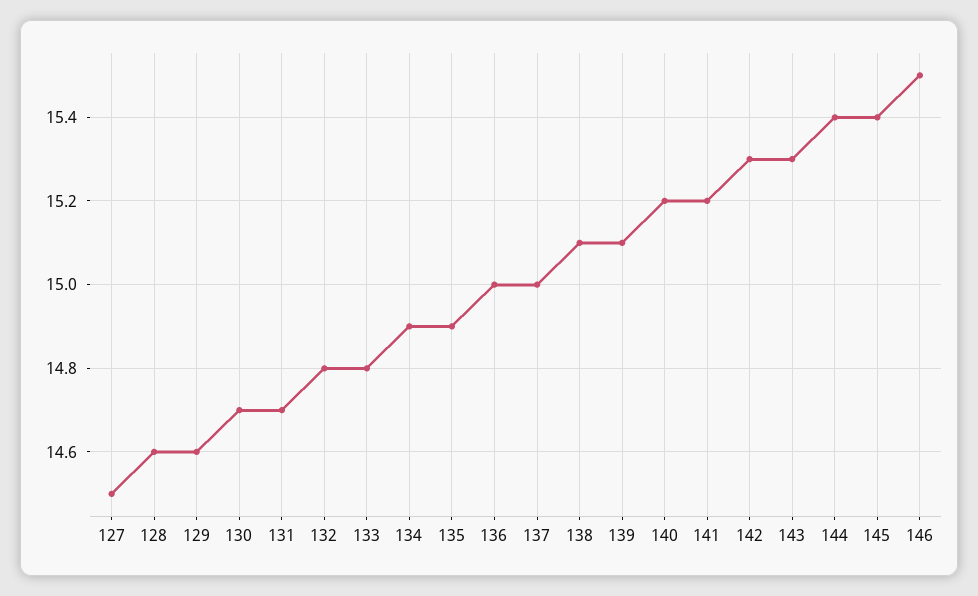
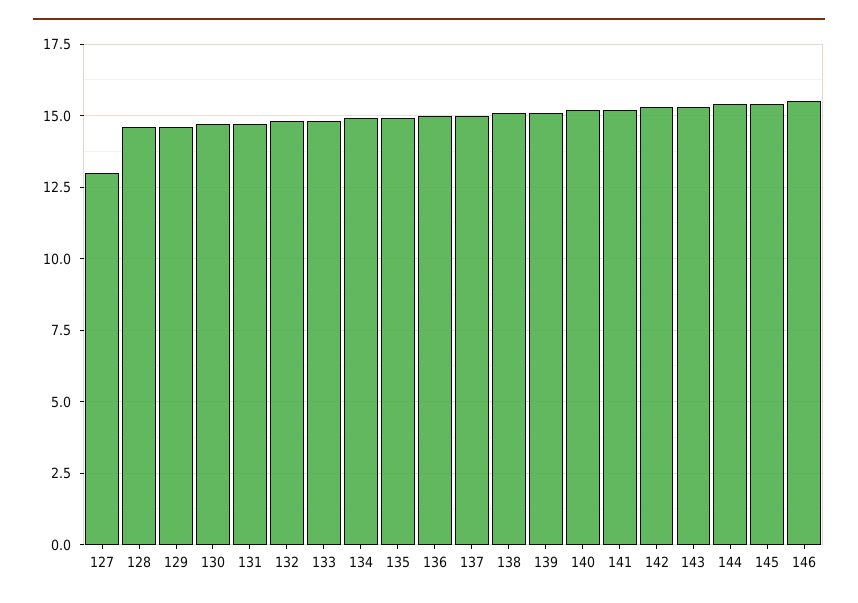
  {
-   "127": 14.5,
+   "127": 13,
    "128": 14.6,
    "129": 14.6,
    "130": 14.7,
    "131": 14.7,
    "132": 14.8,
    "133": 14.8,
    "134": 14.9,
    "135": 14.9,
    "136": 15,
    "137": 15,
    "138": 15.1,
    "139": 15.1,
    "140": 15.2,
    "141": 15.2,
    "142": 15.3,
    "143": 15.3,
    "144": 15.4,
    "145": 15.4,
    "146": 15.5
  }

